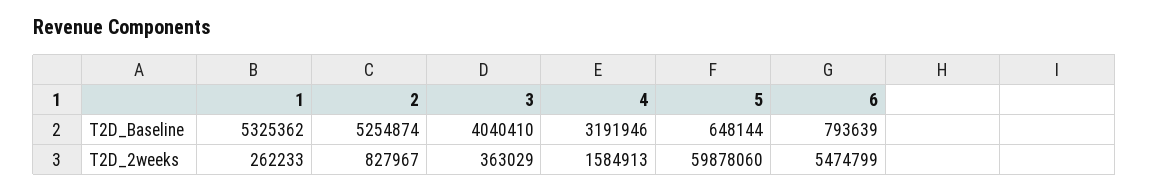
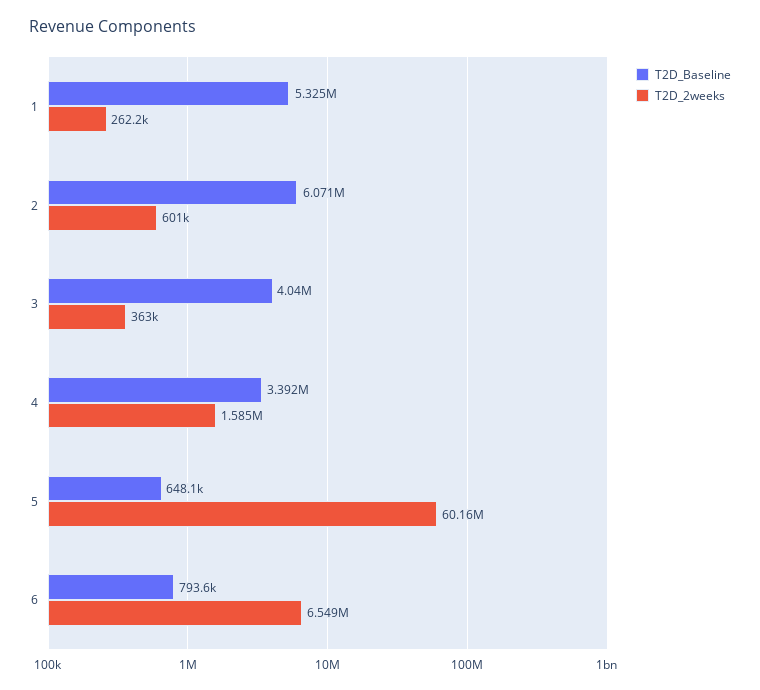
  {
    "T2D_Baseline": {
      "1": 5325362,
-     "2": 5254874,
+     "2": 6071000,
      "3": 4040410,
-     "4": 3191946,
+     "4": 3392000,
      "5": 648144,
      "6": 793639
    },
    "T2D_2weeks": {
      "1": 262233,
-     "2": 827967,
+     "2": 601000,
      "3": 363029,
      "4": 1584913,
-     "5": 59878060,
+     "5": 60160000,
-     "6": 5474799
+     "6": 6549000
    }
  }

